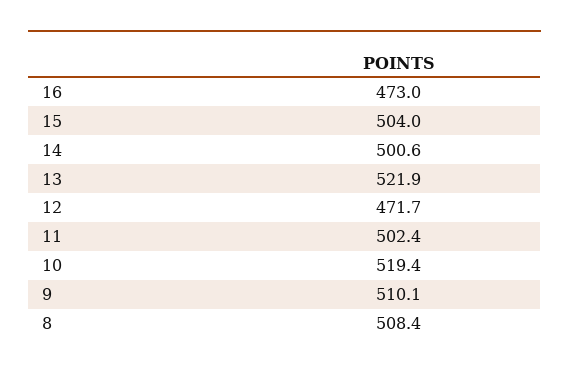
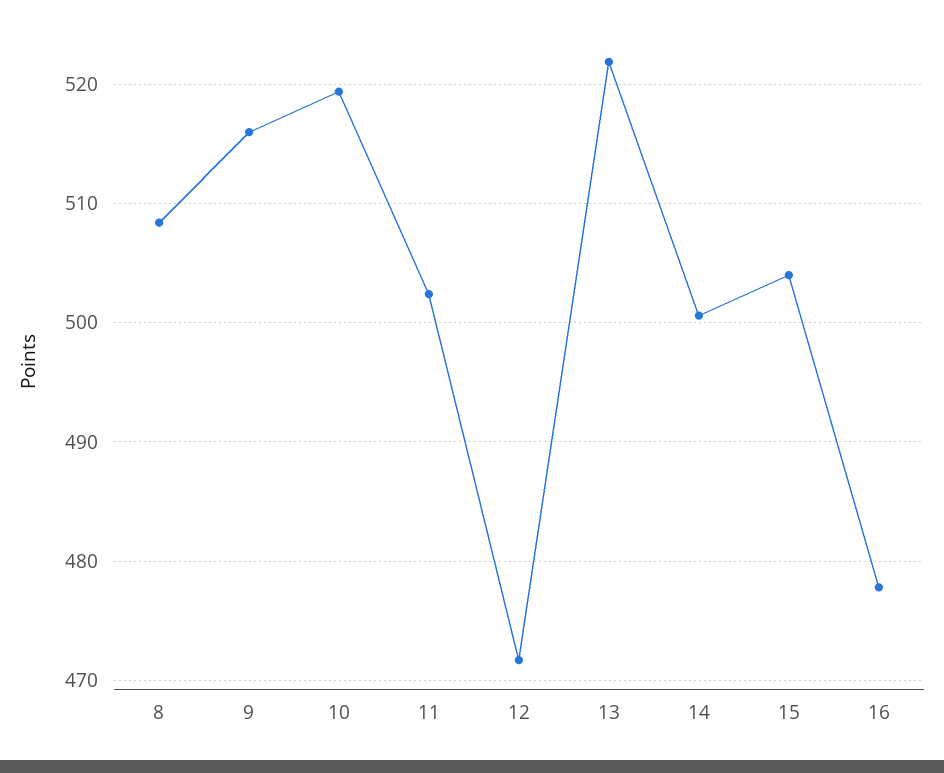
  {
-   "16": 473,
+   "16": 478,
    "15": 504,
    "14": 500.6,
    "13": 521.9,
    "12": 471.7,
    "11": 502.4,
    "10": 519.4,
-   "9": 510.1,
+   "9": 516,
    "8": 508.4
  }

